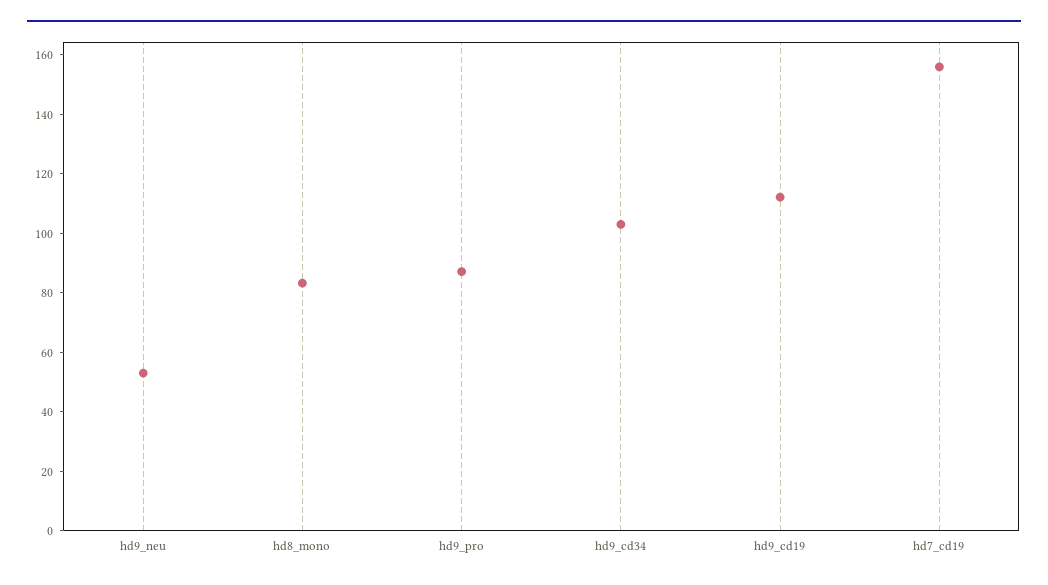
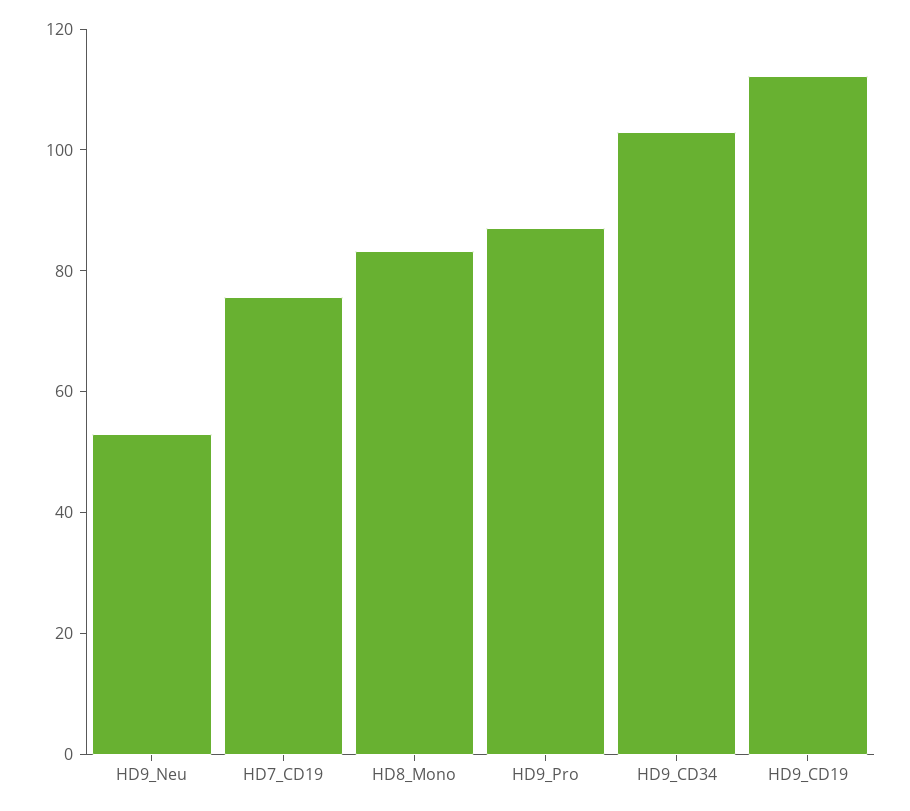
  {
    "hd9_neu": 55,
    "hd8_mono": 85,
    "hd9_pro": 85,
    "hd9_cd34": 105,
    "hd9_cd19": 110,
-   "hd7_cd19": 155
+   "hd7_cd19": 75
  }

